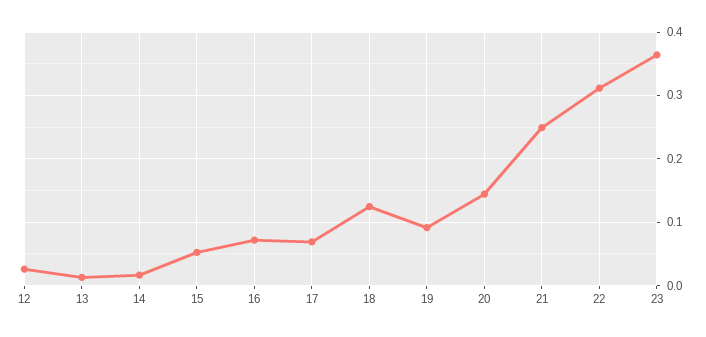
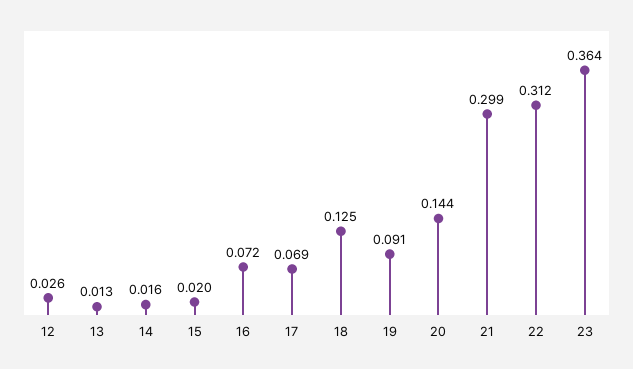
  {
    "12": 0.026,
    "13": 0.013,
    "14": 0.016,
-   "15": 0.05,
+   "15": 0.02,
    "16": 0.072,
    "17": 0.069,
    "18": 0.125,
    "19": 0.091,
    "20": 0.144,
-   "21": 0.25,
+   "21": 0.299,
    "22": 0.312,
    "23": 0.364
  }

